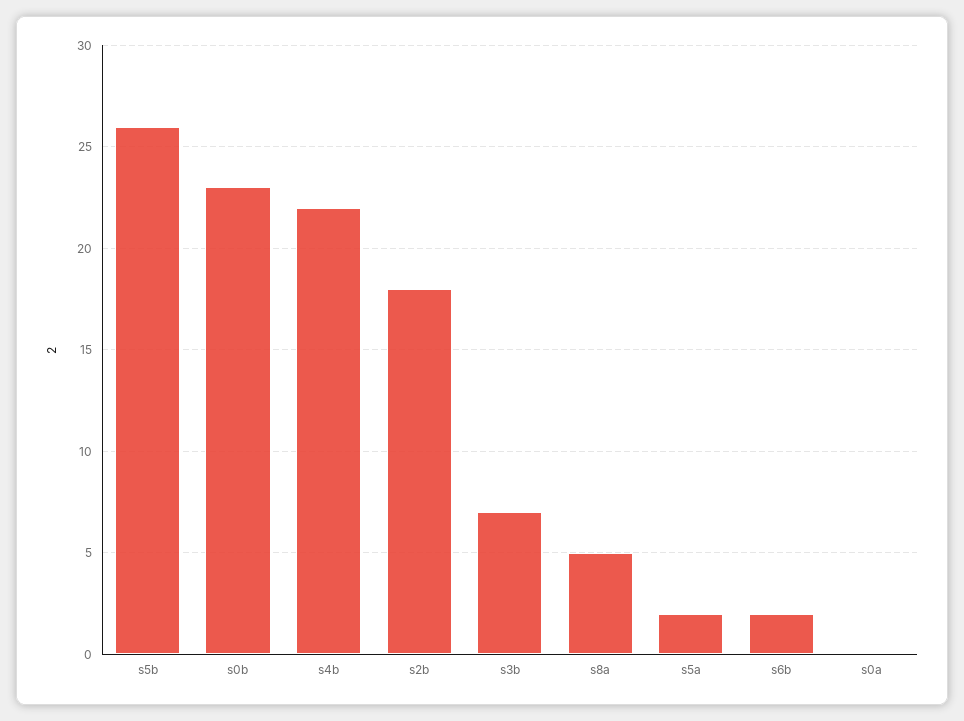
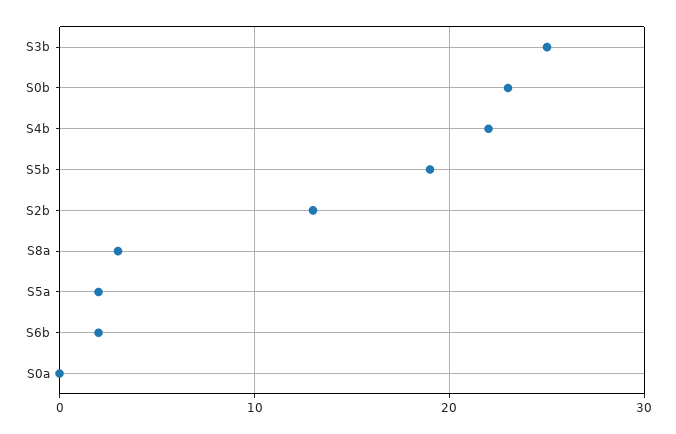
  {
-   "s5b": 26,
+   "s5b": 19,
    "s0b": 23,
    "s4b": 22,
-   "s2b": 18,
+   "s2b": 13,
-   "s3b": 7,
+   "s3b": 25,
-   "s8a": 5,
+   "s8a": 3,
    "s5a": 2,
    "s6b": 2,
    "s0a": 0
  }

